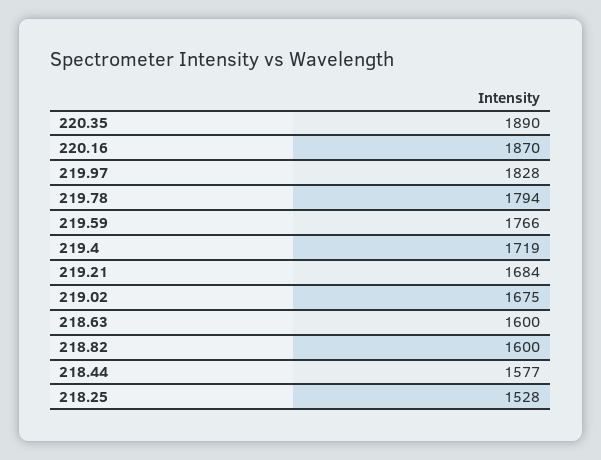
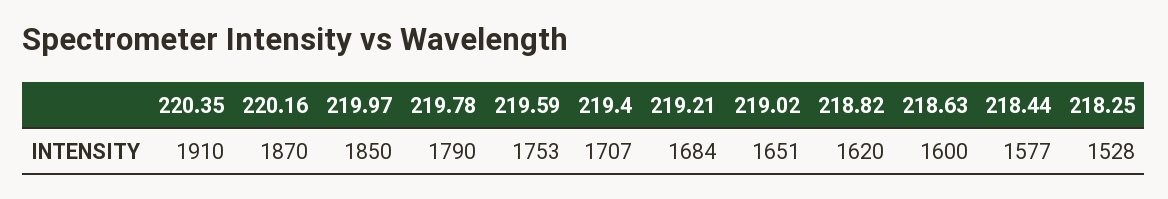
  {
-   "220.35": 1890,
+   "220.35": 1910,
    "220.16": 1870,
-   "219.97": 1828,
+   "219.97": 1850,
-   "219.78": 1794,
+   "219.78": 1790,
-   "219.59": 1766,
+   "219.59": 1753,
-   "219.4": 1719,
+   "219.4": 1707,
    "219.21": 1684,
-   "219.02": 1675,
+   "219.02": 1651,
    "218.63": 1600,
-   "218.82": 1600,
+   "218.82": 1620,
    "218.44": 1577,
    "218.25": 1528
  }

